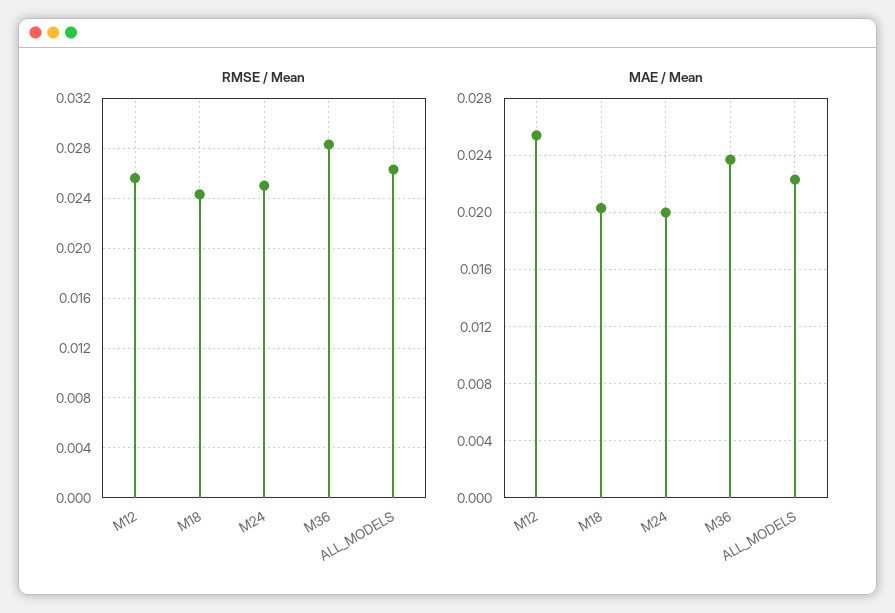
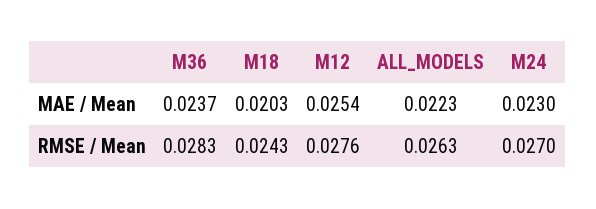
  {
    "RMSE / Mean": {
-     "M12": 0.0255,
+     "M12": 0.0276,
      "M18": 0.0243,
-     "M24": 0.025,
+     "M24": 0.027,
      "M36": 0.0283,
      "ALL_MODELS": 0.0263
    },
    "MAE / Mean": {
      "M12": 0.0254,
      "M18": 0.0203,
-     "M24": 0.02,
+     "M24": 0.023,
      "M36": 0.0237,
      "ALL_MODELS": 0.0223
    }
  }

